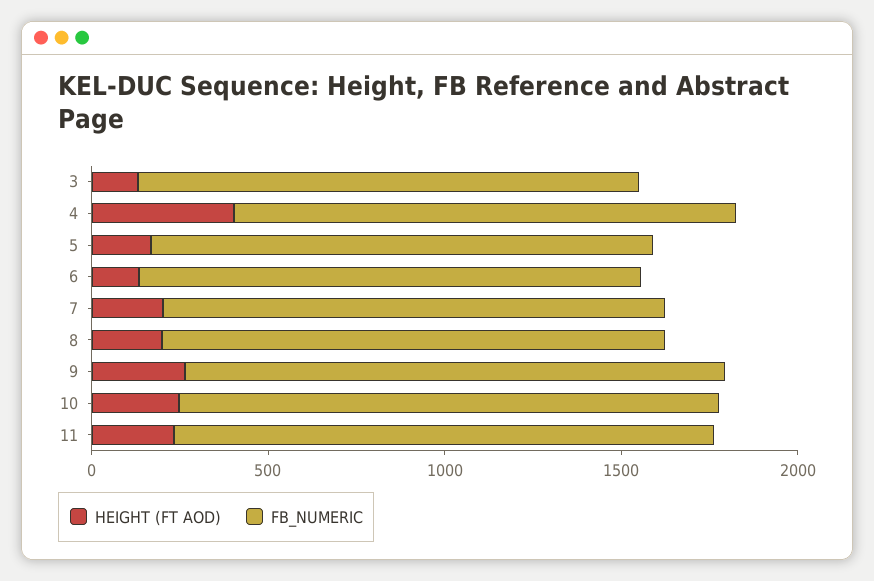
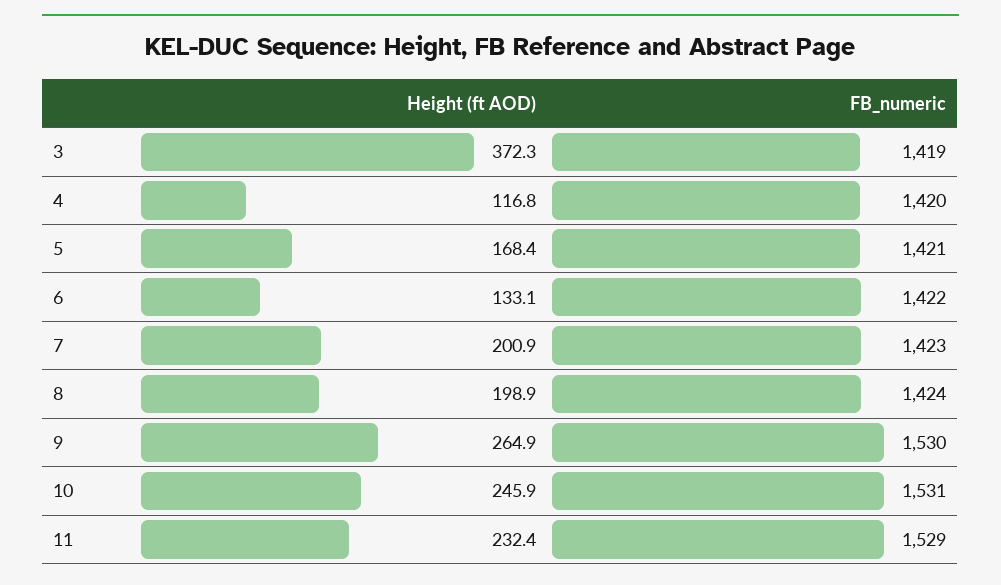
  {
    "HEIGHT (FT AOD)": {
-     "3": 100,
+     "3": 372.3,
-     "4": 400,
+     "4": 116.8,
      "5": 168.4,
      "6": 133.1,
      "7": 200.9,
      "8": 198.9,
      "9": 264.9,
      "10": 245.9,
      "11": 232.4
    },
    "FB_NUMERIC": {
      "3": 1419,
      "4": 1420,
      "5": 1421,
      "6": 1422,
      "7": 1423,
      "8": 1424,
      "9": 1530,
      "10": 1531,
      "11": 1529
    }
  }

